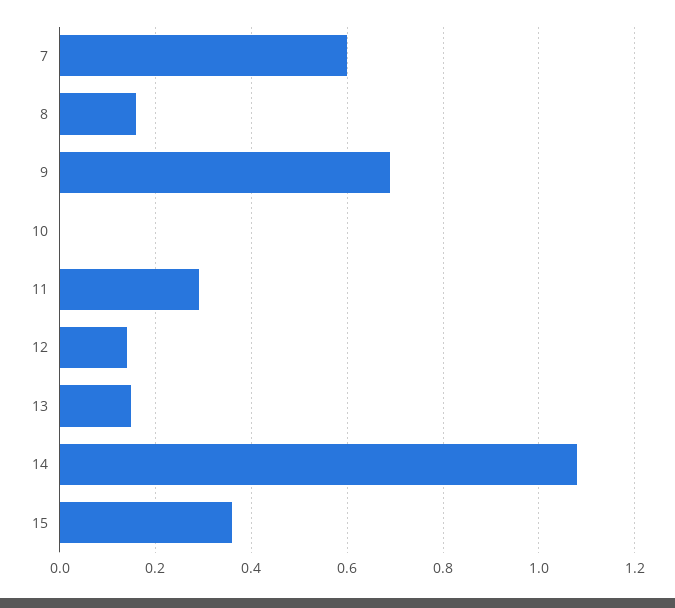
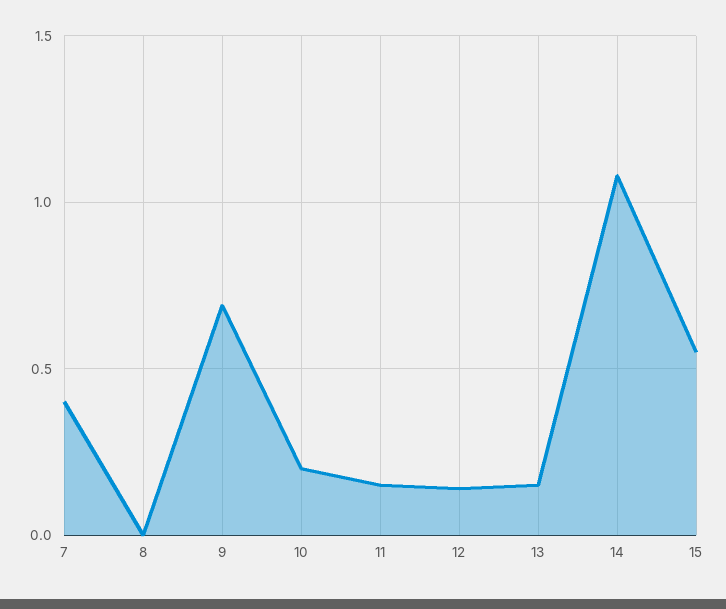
  {
-   "7": 0.6,
+   "7": 0.4,
-   "8": 0.15,
+   "8": 0,
    "9": 0.7,
-   "10": 0,
+   "10": 0.2,
-   "11": 0.3,
+   "11": 0.15,
    "12": 0.15,
    "13": 0.15,
    "14": 1.1,
-   "15": 0.35
+   "15": 0.55
  }

